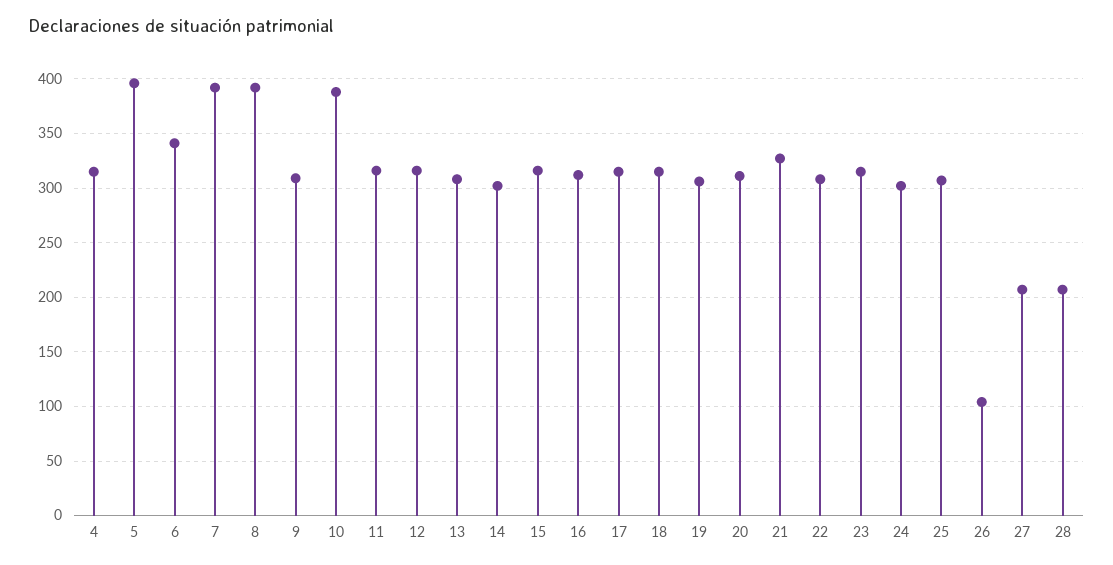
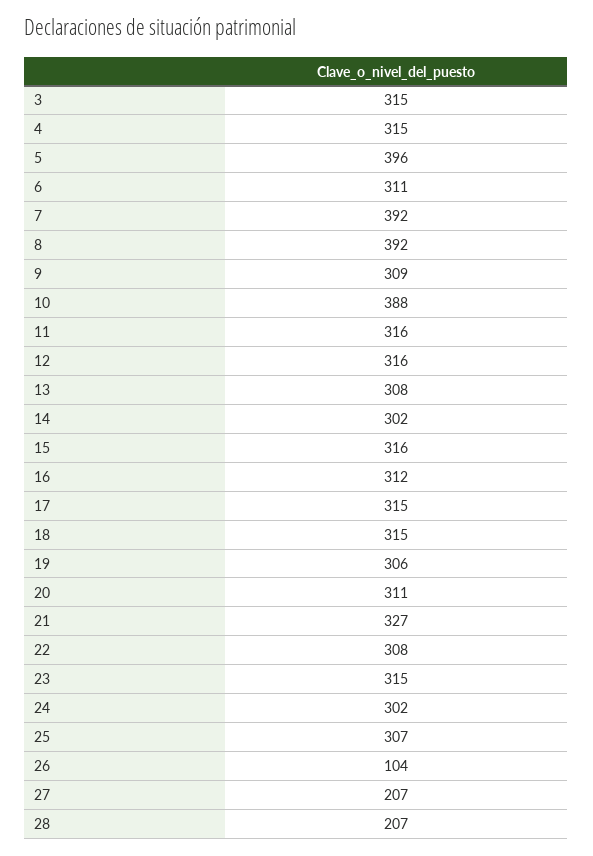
  {
    "4": 315,
    "5": 396,
-   "6": 340,
+   "6": 311,
    "7": 392,
    "8": 392,
    "9": 309,
    "10": 388,
    "11": 316,
    "12": 316,
    "13": 308,
    "14": 302,
    "15": 316,
    "16": 312,
    "17": 315,
    "18": 315,
    "19": 306,
    "20": 311,
    "21": 327,
    "22": 308,
    "23": 315,
    "24": 302,
    "25": 307,
    "26": 104,
    "27": 207,
-   "28": 207
+   "28": 207,
+   "3": 315
  }

